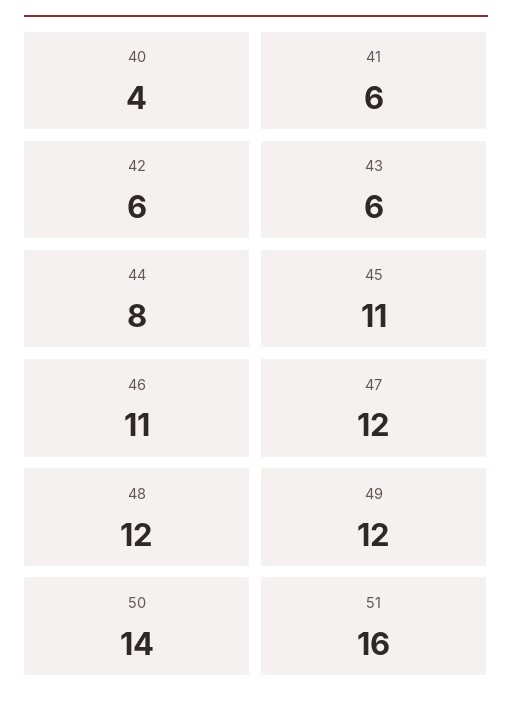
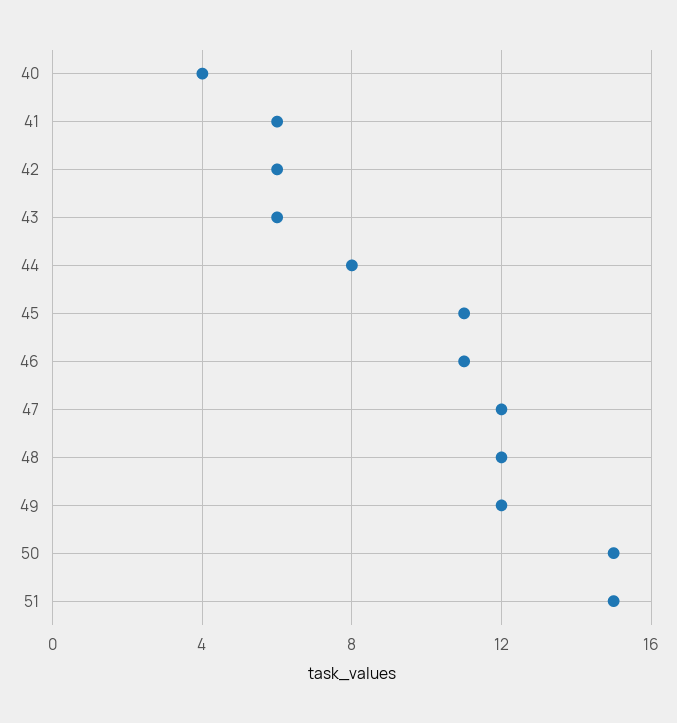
  {
    "40": 4,
    "41": 6,
    "42": 6,
    "43": 6,
    "44": 8,
    "45": 11,
    "46": 11,
    "47": 12,
    "48": 12,
    "49": 12,
-   "50": 14,
+   "50": 15,
-   "51": 16
+   "51": 15
  }

